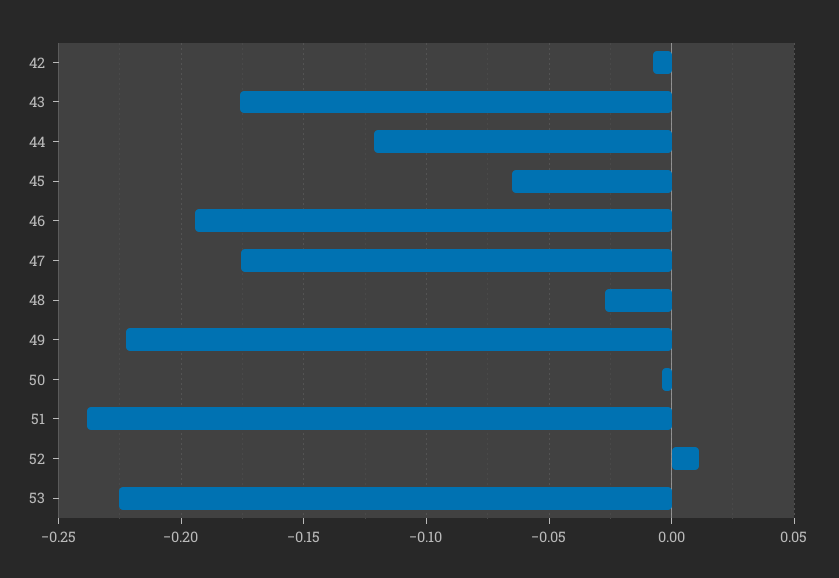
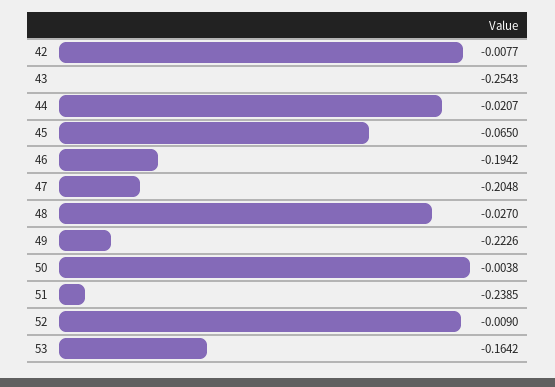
  {
    "42": -0.0077,
-   "43": -0.175,
+   "43": -0.2543,
-   "44": -0.12,
+   "44": -0.0207,
    "45": -0.065,
    "46": -0.1942,
-   "47": -0.175,
+   "47": -0.2048,
    "48": -0.027,
    "49": -0.2226,
    "50": -0.0038,
    "51": -0.2385,
-   "52": 0.01,
+   "52": -0.009,
-   "53": -0.225
+   "53": -0.1642
  }

